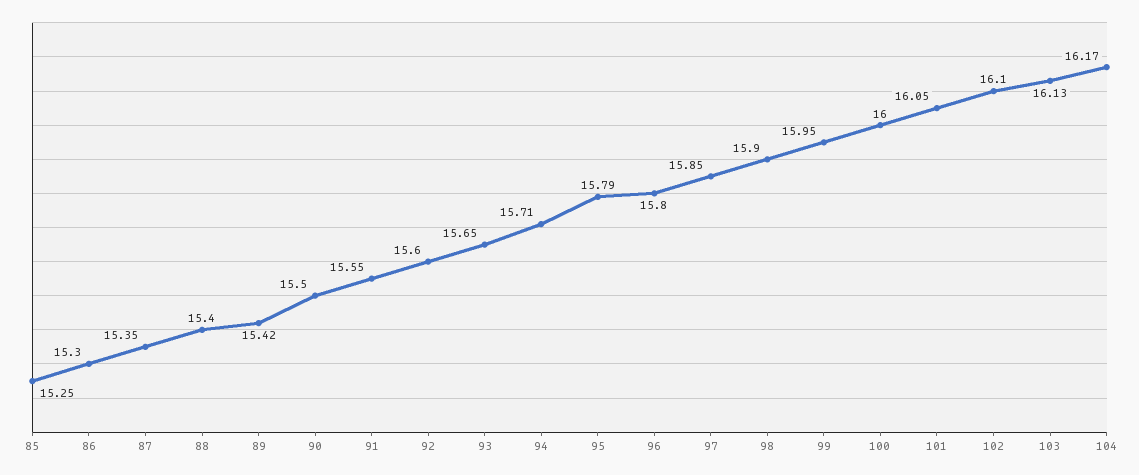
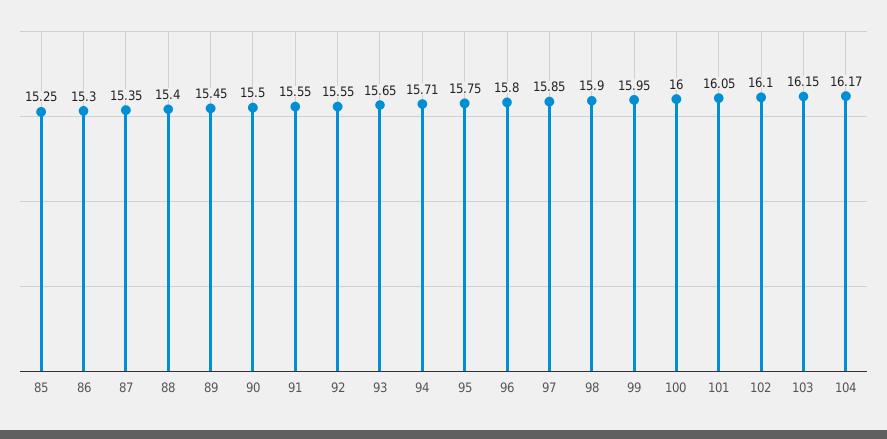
  {
    "85": 15.25,
    "86": 15.3,
    "87": 15.35,
    "88": 15.4,
-   "89": 15.42,
+   "89": 15.45,
    "90": 15.5,
    "91": 15.55,
-   "92": 15.6,
+   "92": 15.55,
    "93": 15.65,
    "94": 15.71,
-   "95": 15.79,
+   "95": 15.75,
    "96": 15.8,
    "97": 15.85,
    "98": 15.9,
    "99": 15.95,
    "100": 16,
    "101": 16.05,
    "102": 16.1,
-   "103": 16.13,
+   "103": 16.15,
    "104": 16.17
  }

